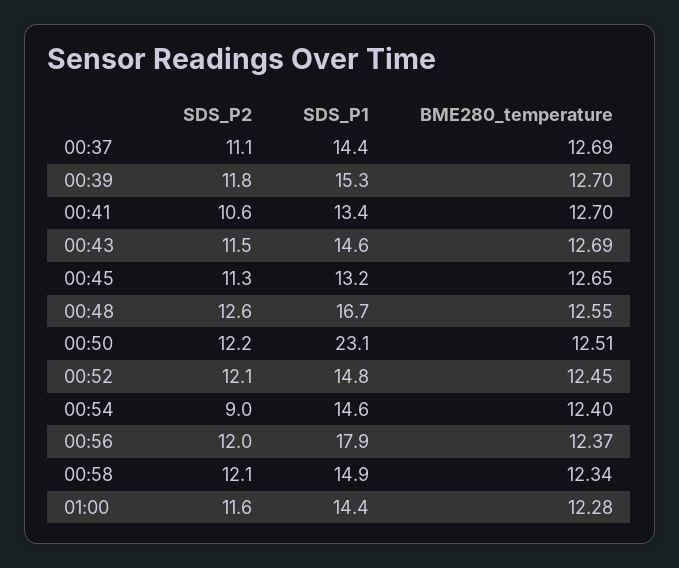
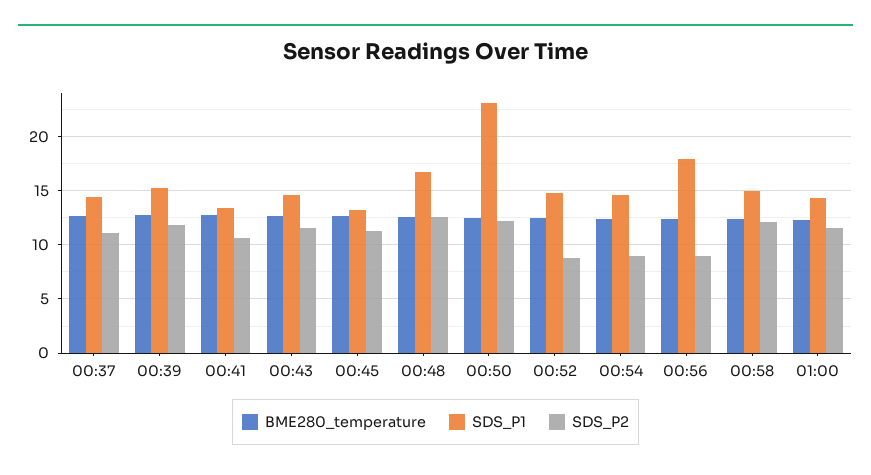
  {
    "SDS_P2": {
      "00:37": 11.1,
      "00:39": 11.8,
      "00:41": 10.6,
      "00:43": 11.5,
      "00:45": 11.3,
      "00:48": 12.6,
      "00:50": 12.2,
-     "00:52": 12.1,
+     "00:52": 9,
      "00:54": 9,
-     "00:56": 12,
+     "00:56": 9,
      "00:58": 12.1,
      "01:00": 11.6
    },
    "SDS_P1": {
      "00:37": 14.4,
      "00:39": 15.3,
      "00:41": 13.4,
      "00:43": 14.6,
      "00:45": 13.2,
      "00:48": 16.7,
      "00:50": 23.1,
      "00:52": 14.8,
      "00:54": 14.6,
      "00:56": 17.9,
      "00:58": 14.9,
      "01:00": 14.4
    },
    "BME280_temperature": {
      "00:37": 12.69,
      "00:39": 12.7,
      "00:41": 12.7,
      "00:43": 12.69,
      "00:45": 12.65,
      "00:48": 12.55,
      "00:50": 12.51,
      "00:52": 12.45,
      "00:54": 12.4,
      "00:56": 12.37,
      "00:58": 12.34,
      "01:00": 12.28
    }
  }

